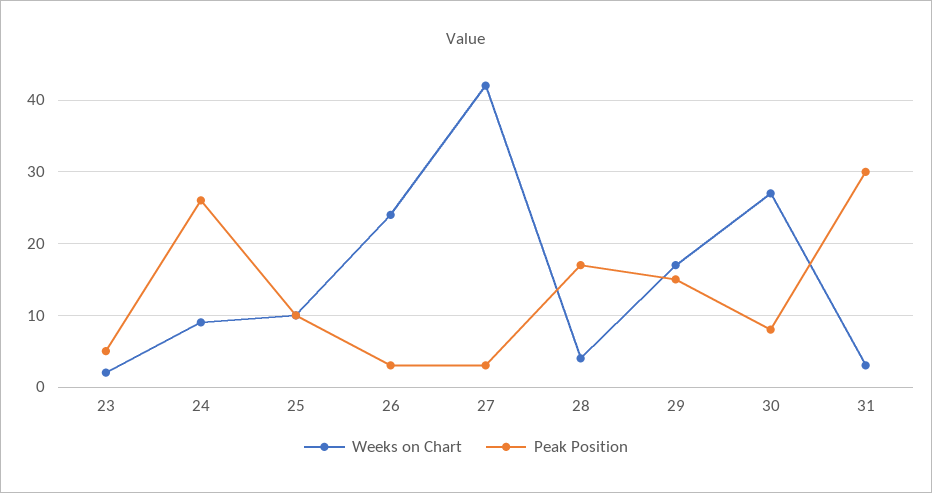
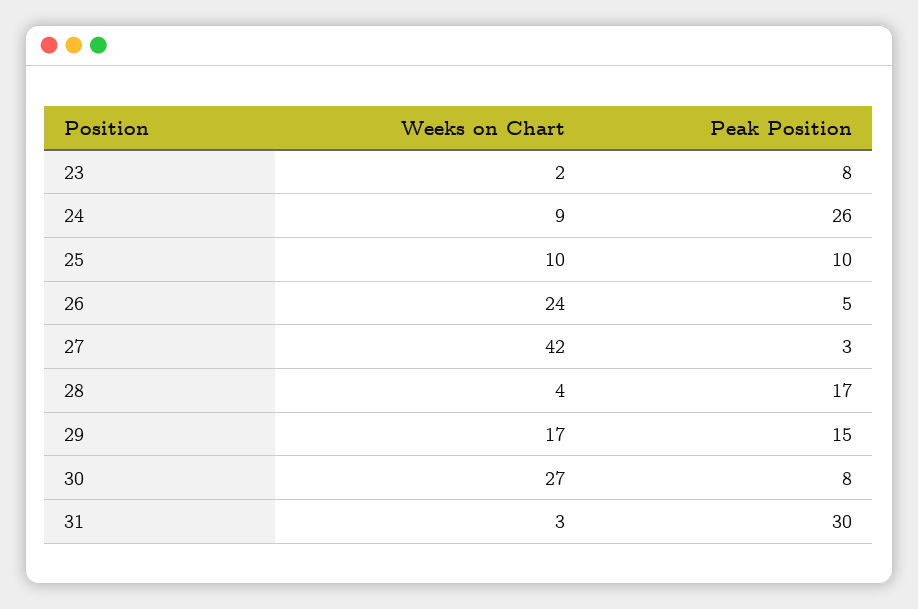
  {
    "Weeks on Chart": {
      "23": 2,
      "24": 9,
      "25": 10,
      "26": 24,
      "27": 42,
      "28": 4,
      "29": 17,
      "30": 27,
      "31": 3
    },
    "Peak Position": {
-     "23": 5,
+     "23": 8,
      "24": 26,
      "25": 10,
-     "26": 3,
+     "26": 5,
      "27": 3,
      "28": 17,
      "29": 15,
      "30": 8,
      "31": 30
    }
  }

